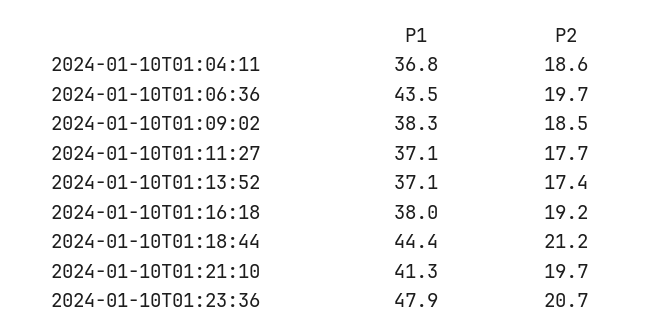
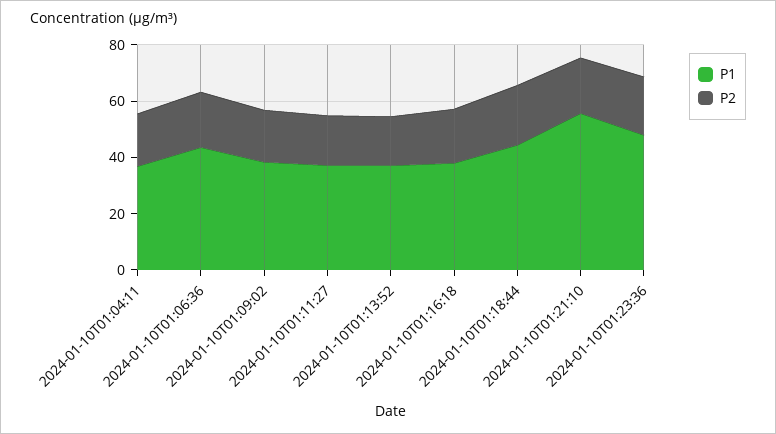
  {
    "P1": {
      "2024-01-10T01:04:11": 36.8,
      "2024-01-10T01:06:36": 43.5,
      "2024-01-10T01:09:02": 38.3,
      "2024-01-10T01:11:27": 37.1,
      "2024-01-10T01:13:52": 37.1,
      "2024-01-10T01:16:18": 38,
      "2024-01-10T01:18:44": 44.4,
-     "2024-01-10T01:21:10": 41.3,
+     "2024-01-10T01:21:10": 55,
      "2024-01-10T01:23:36": 47.9
    },
    "P2": {
      "2024-01-10T01:04:11": 18.6,
      "2024-01-10T01:06:36": 19.7,
      "2024-01-10T01:09:02": 18.5,
      "2024-01-10T01:11:27": 17.7,
      "2024-01-10T01:13:52": 17.4,
      "2024-01-10T01:16:18": 19.2,
      "2024-01-10T01:18:44": 21.2,
      "2024-01-10T01:21:10": 19.7,
      "2024-01-10T01:23:36": 20.7
    }
  }

